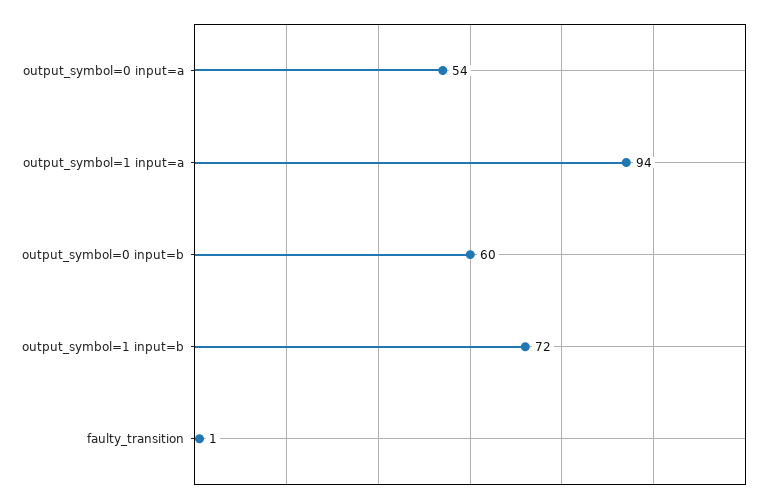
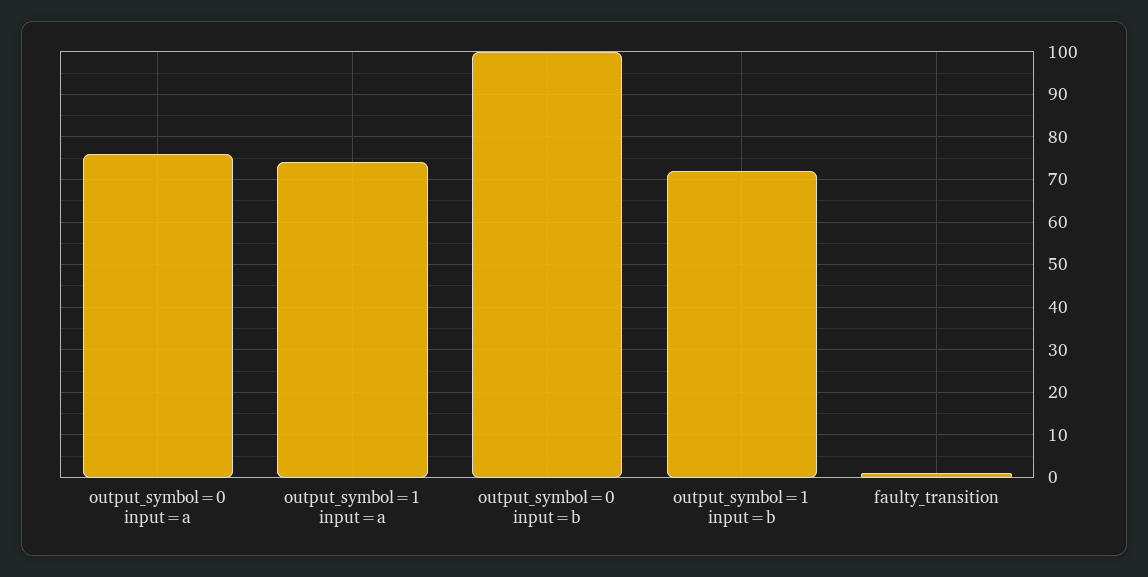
  {
-   "output_symbol=0 input=a": 54,
+   "output_symbol=0 input=a": 75,
-   "output_symbol=1 input=a": 94,
+   "output_symbol=1 input=a": 75,
-   "output_symbol=0 input=b": 60,
+   "output_symbol=0 input=b": 100,
    "output_symbol=1 input=b": 72,
    "faulty_transition": 1
  }

